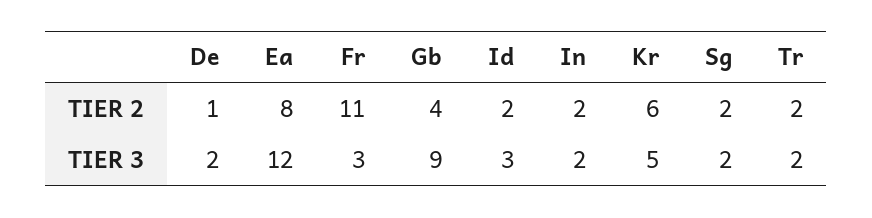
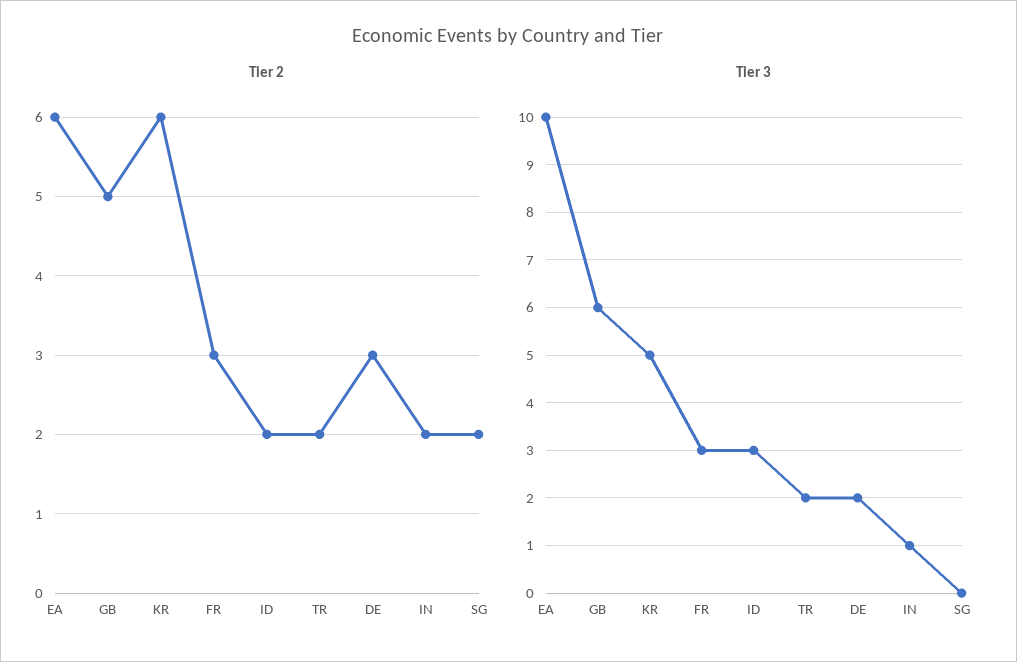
  {
    "TIER 2": {
-     "De": 1,
+     "De": 3,
-     "Ea": 8,
+     "Ea": 6,
-     "Fr": 11,
+     "Fr": 3,
-     "Gb": 4,
+     "Gb": 5,
      "Id": 2,
      "In": 2,
      "Kr": 6,
      "Sg": 2,
      "Tr": 2
    },
    "TIER 3": {
      "De": 2,
-     "Ea": 12,
+     "Ea": 10,
      "Fr": 3,
-     "Gb": 9,
+     "Gb": 6,
      "Id": 3,
-     "In": 2,
+     "In": 1,
      "Kr": 5,
-     "Sg": 2,
+     "Sg": 0,
      "Tr": 2
    }
  }

